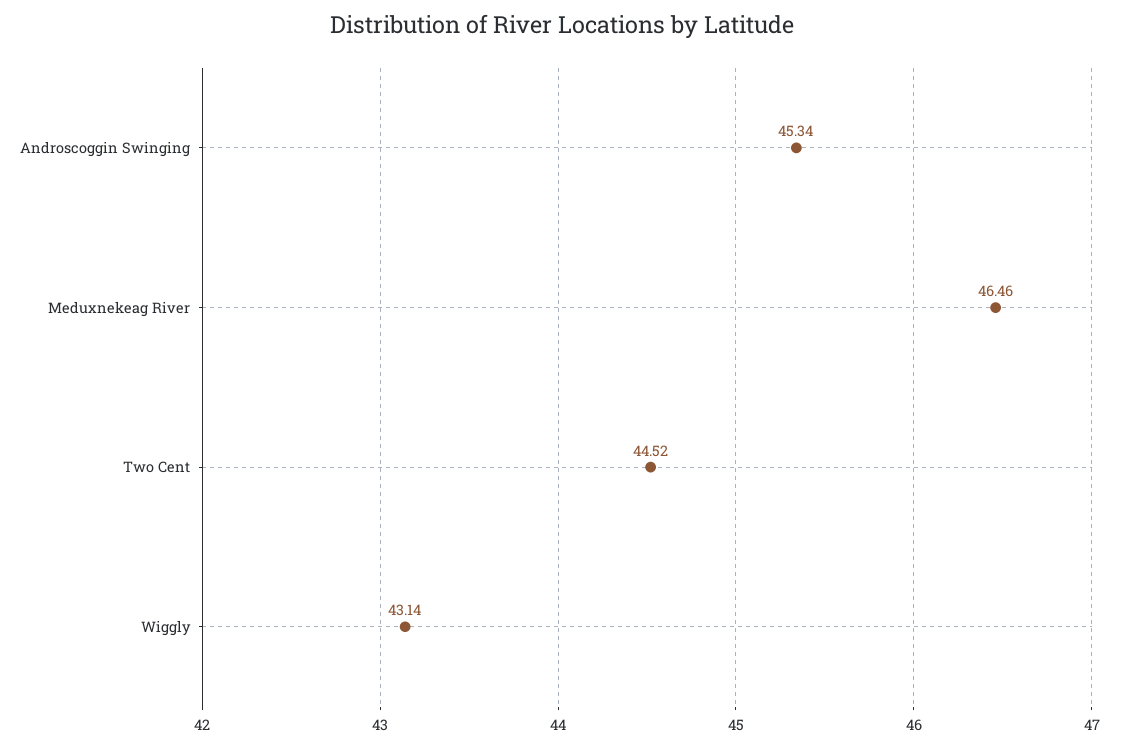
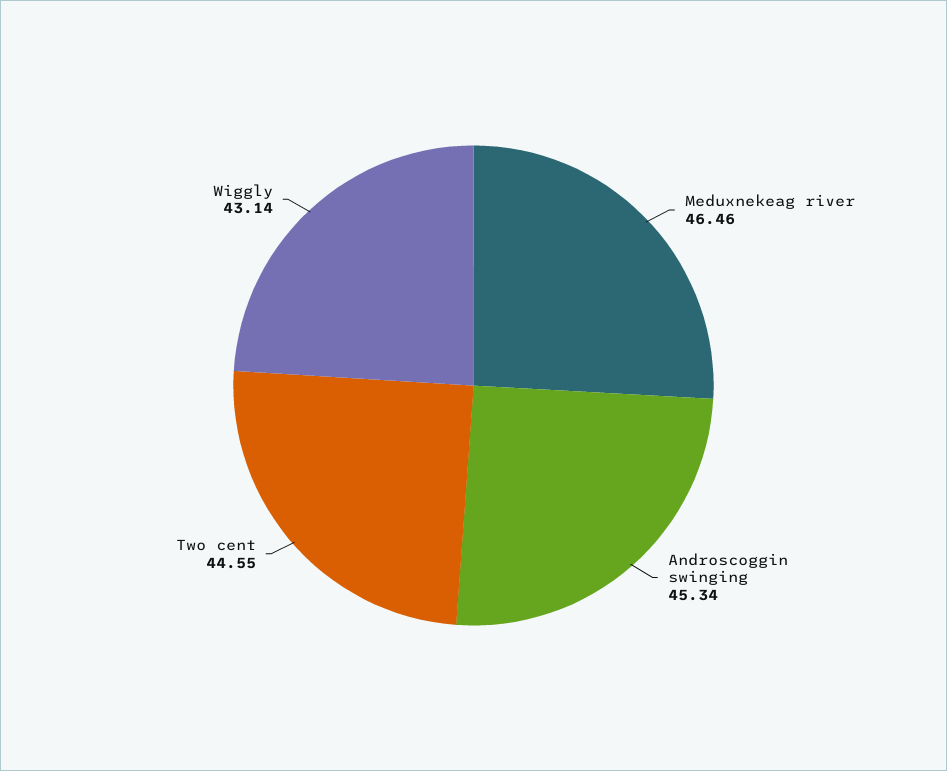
  {
    "Androscoggin Swinging": 45.34,
    "Meduxnekeag River": 46.46,
-   "Two Cent": 44.52,
+   "Two Cent": 44.55,
    "Wiggly": 43.14
  }

